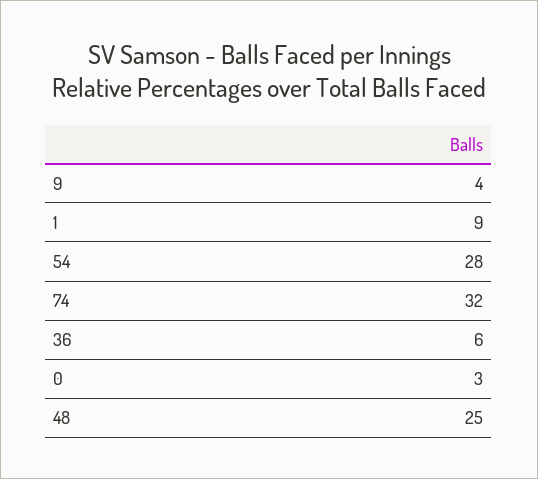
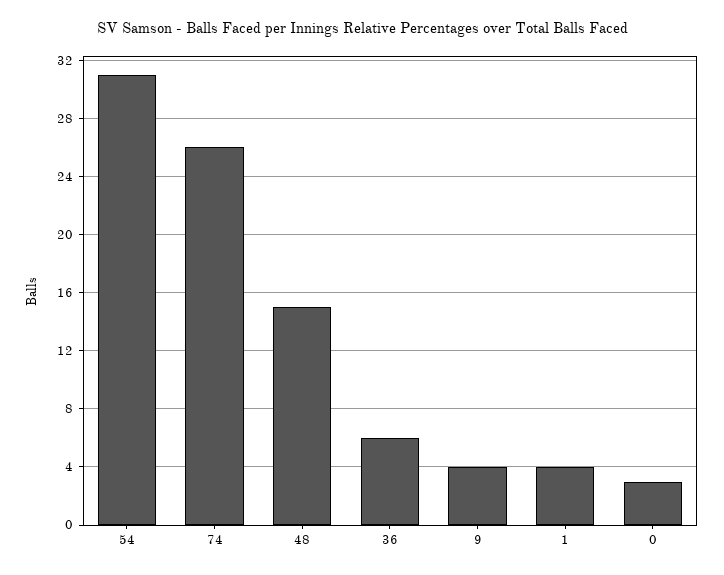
  {
    "9": 4,
-   "1": 9,
+   "1": 4,
-   "54": 28,
+   "54": 31,
-   "74": 32,
+   "74": 26,
    "36": 6,
    "0": 3,
-   "48": 25
+   "48": 15
  }

